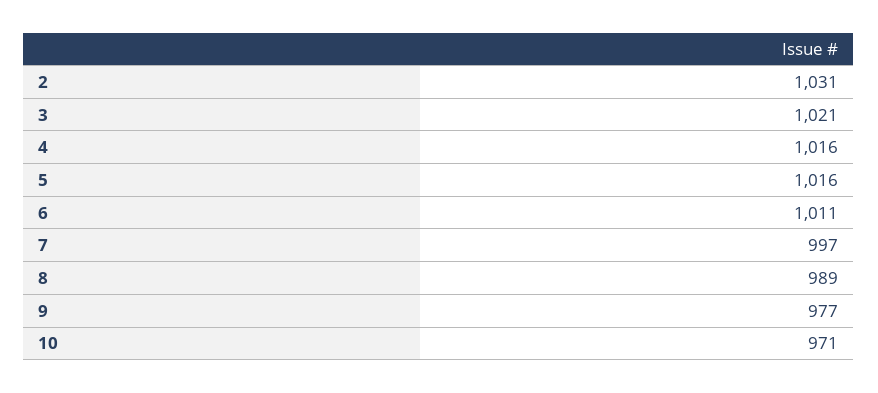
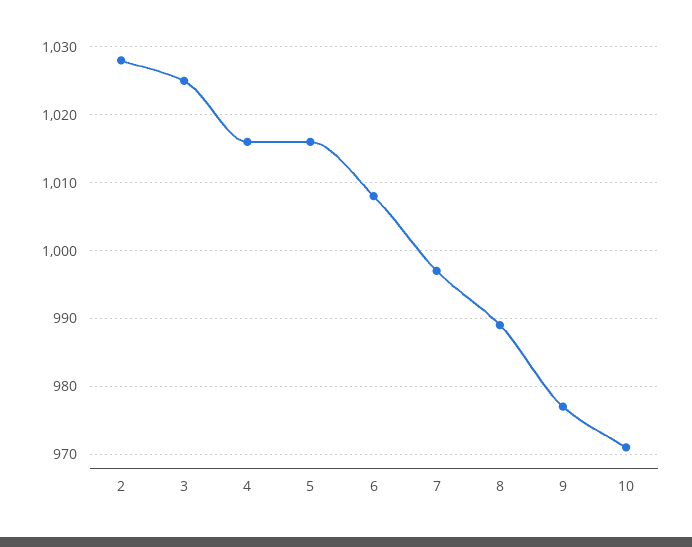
  {
-   "2": 1031,
+   "2": 1028,
-   "3": 1021,
+   "3": 1025,
    "4": 1016,
    "5": 1016,
-   "6": 1011,
+   "6": 1008,
    "7": 997,
    "8": 989,
    "9": 977,
    "10": 971
  }

